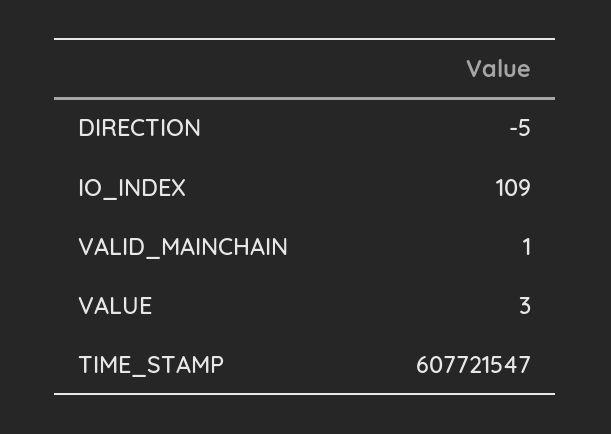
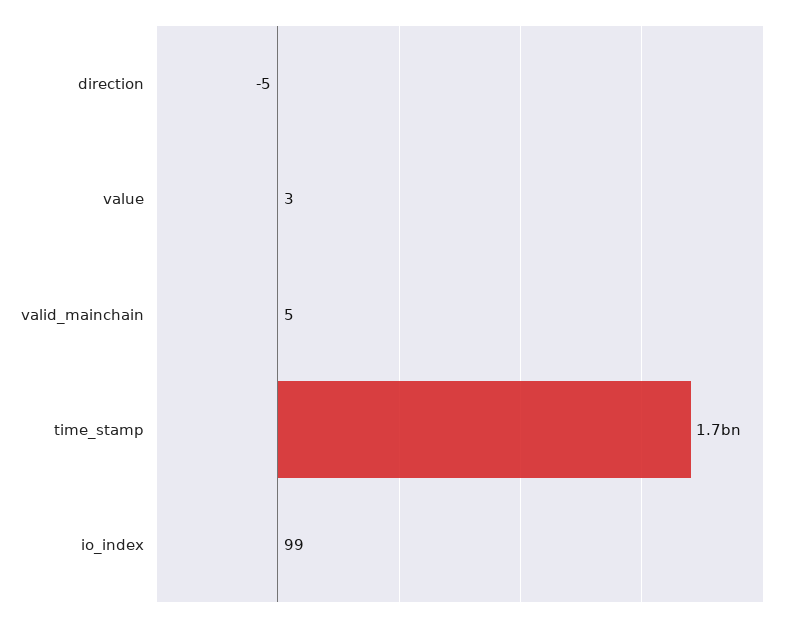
  {
    "DIRECTION": -5,
-   "IO_INDEX": 109,
+   "IO_INDEX": 99,
-   "VALID_MAINCHAIN": 1,
+   "VALID_MAINCHAIN": 5,
    "VALUE": 3,
-   "TIME_STAMP": 607721547
+   "TIME_STAMP": 1700000000
  }

